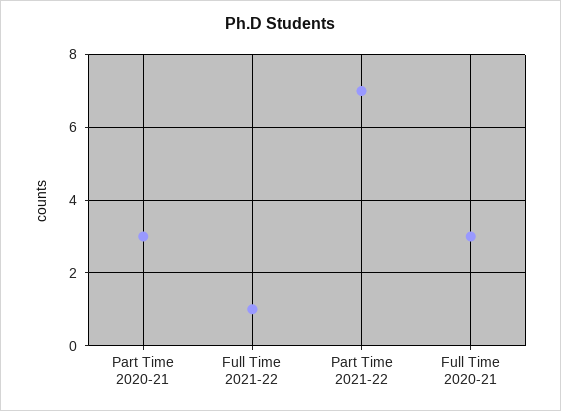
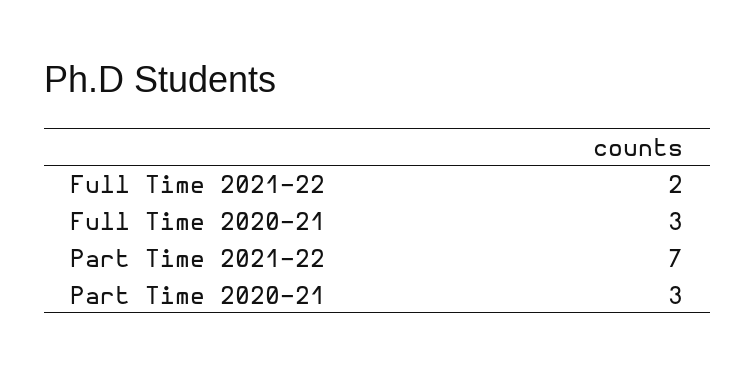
  {
    "Part Time 2020-21": 3,
-   "Full Time 2021-22": 1,
+   "Full Time 2021-22": 2,
    "Part Time 2021-22": 7,
    "Full Time 2020-21": 3
  }

